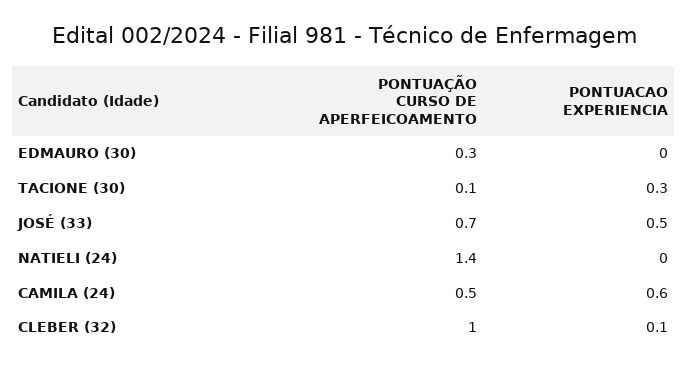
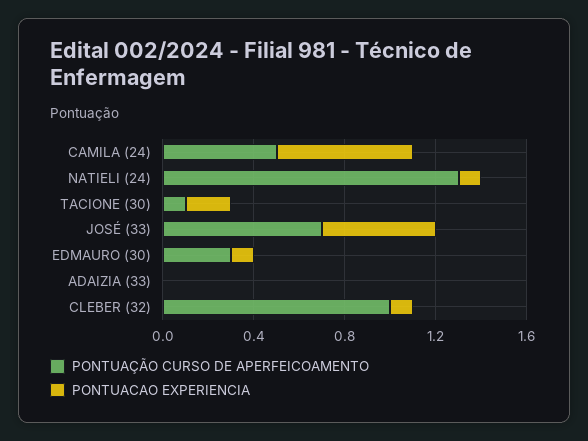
  {
    "PONTUAÇÃO CURSO DE APERFEICOAMENTO": {
      "EDMAURO (30)": 0.3,
      "TACIONE (30)": 0.1,
      "JOSÉ (33)": 0.7,
-     "NATIELI (24)": 1.4,
+     "NATIELI (24)": 1.3,
      "CAMILA (24)": 0.5,
-     "CLEBER (32)": 1
+     "CLEBER (32)": 1,
+     "ADAIZIA (33)": 0
    },
    "PONTUACAO EXPERIENCIA": {
-     "EDMAURO (30)": 0,
+     "EDMAURO (30)": 0.1,
-     "TACIONE (30)": 0.3,
+     "TACIONE (30)": 0.2,
      "JOSÉ (33)": 0.5,
-     "NATIELI (24)": 0,
+     "NATIELI (24)": 0.1,
      "CAMILA (24)": 0.6,
-     "CLEBER (32)": 0.1
+     "CLEBER (32)": 0.1,
+     "ADAIZIA (33)": 0
    }
  }

